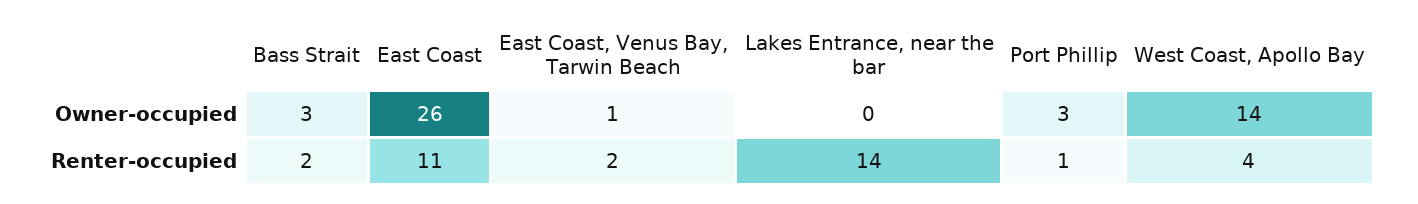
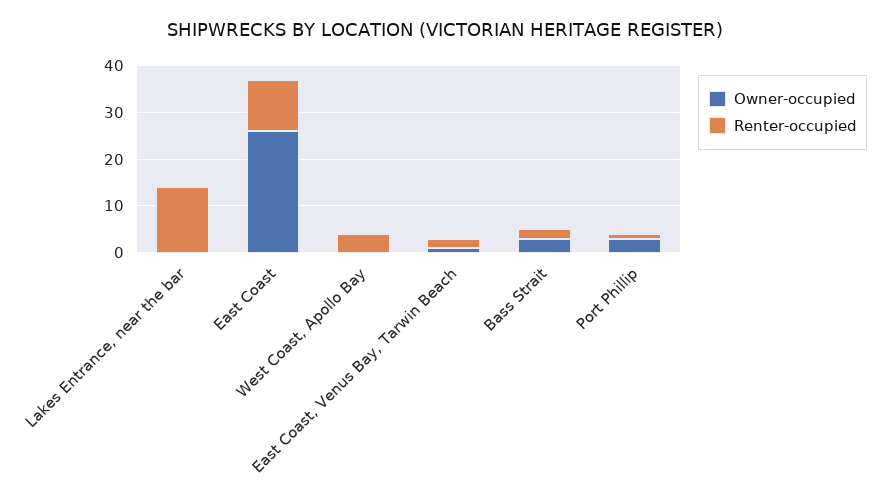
  {
    "Owner-occupied": {
      "Bass Strait": 3,
      "East Coast": 26,
      "East Coast, Venus Bay, Tarwin Beach": 1,
      "Lakes Entrance, near the bar": 0,
      "Port Phillip": 3,
-     "West Coast, Apollo Bay": 14
+     "West Coast, Apollo Bay": 0
    },
    "Renter-occupied": {
      "Bass Strait": 2,
      "East Coast": 11,
      "East Coast, Venus Bay, Tarwin Beach": 2,
      "Lakes Entrance, near the bar": 14,
      "Port Phillip": 1,
      "West Coast, Apollo Bay": 4
    }
  }

